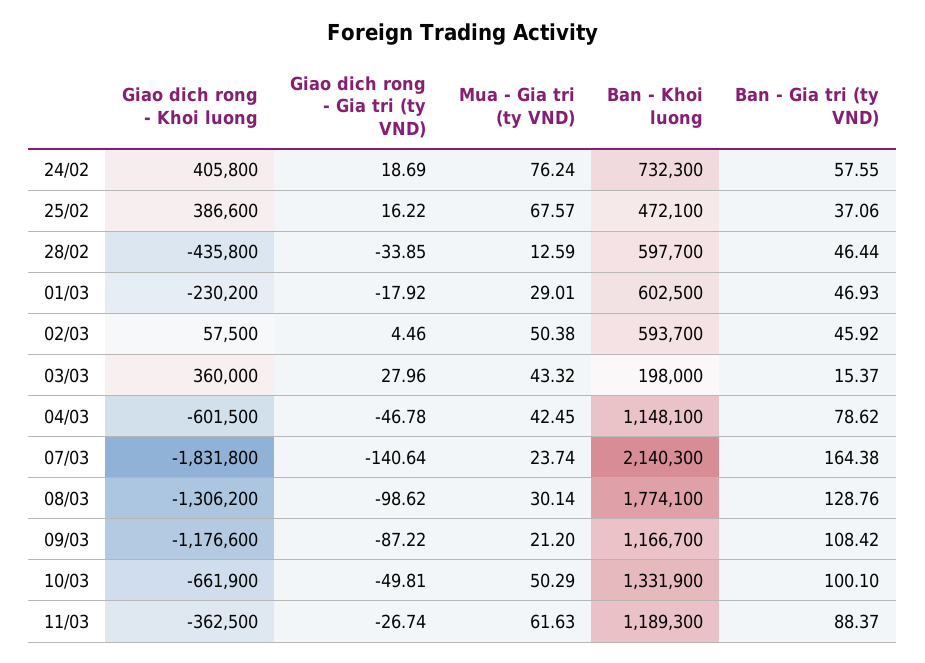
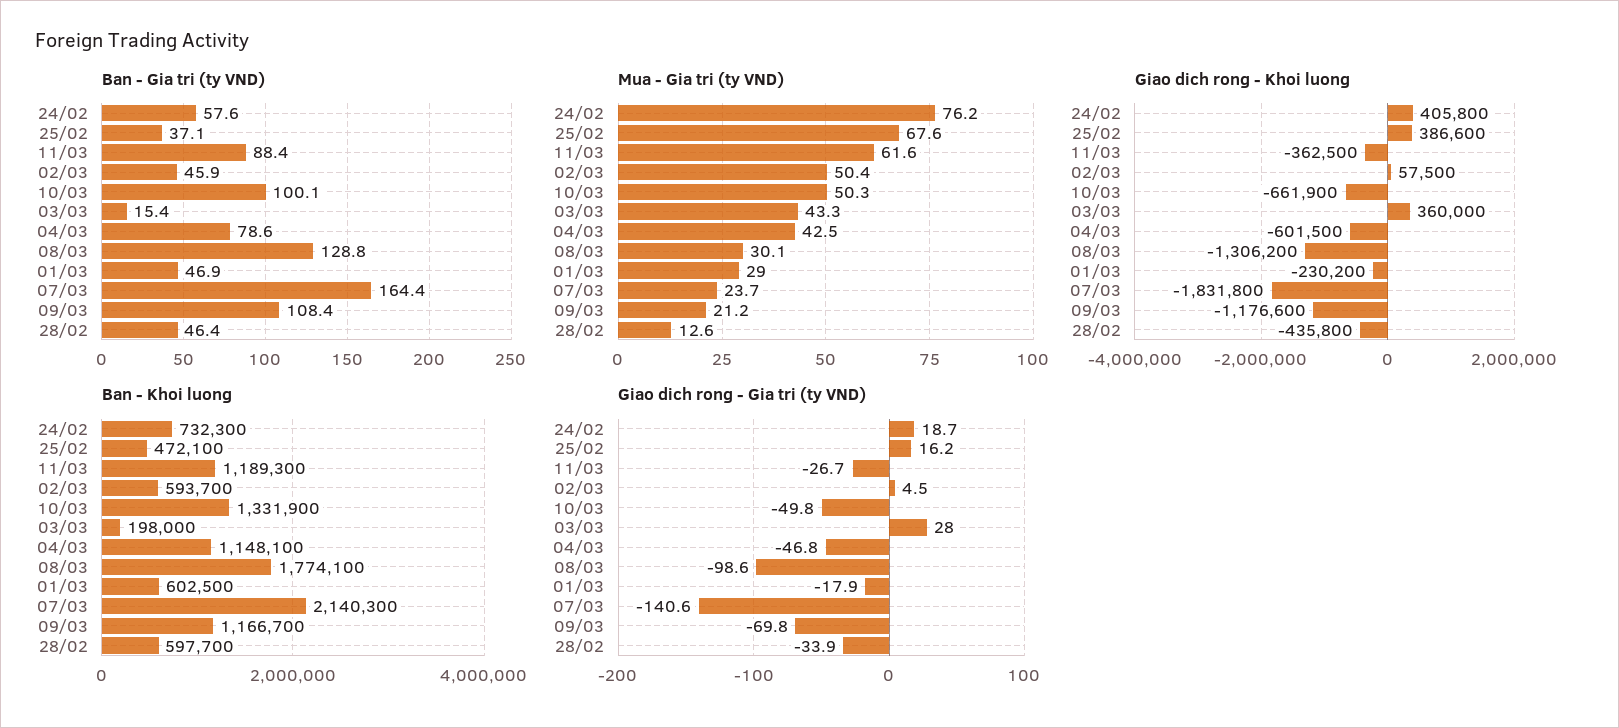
  {
    "Giao dich rong - Khoi luong": {
      "24/02": 405800,
      "25/02": 386600,
      "28/02": -435800,
      "01/03": -230200,
      "02/03": 57500,
      "03/03": 360000,
      "04/03": -601500,
      "07/03": -1831800,
      "08/03": -1306200,
      "09/03": -1176600,
      "10/03": -661900,
      "11/03": -362500
    },
    "Giao dich rong - Gia tri (ty VND)": {
      "24/02": 18.69,
      "25/02": 16.22,
      "28/02": -33.85,
      "01/03": -17.92,
      "02/03": 4.46,
      "03/03": 27.96,
      "04/03": -46.78,
      "07/03": -140.64,
      "08/03": -98.62,
-     "09/03": -87.22,
+     "09/03": -69.8,
      "10/03": -49.81,
      "11/03": -26.74
    },
    "Mua - Gia tri (ty VND)": {
      "24/02": 76.24,
      "25/02": 67.57,
      "28/02": 12.59,
      "01/03": 29.01,
      "02/03": 50.38,
      "03/03": 43.32,
      "04/03": 42.45,
      "07/03": 23.74,
      "08/03": 30.14,
      "09/03": 21.2,
      "10/03": 50.29,
      "11/03": 61.63
    },
    "Ban - Khoi luong": {
      "24/02": 732300,
      "25/02": 472100,
      "28/02": 597700,
      "01/03": 602500,
      "02/03": 593700,
      "03/03": 198000,
      "04/03": 1148100,
      "07/03": 2140300,
      "08/03": 1774100,
      "09/03": 1166700,
      "10/03": 1331900,
      "11/03": 1189300
    },
    "Ban - Gia tri (ty VND)": {
      "24/02": 57.55,
      "25/02": 37.06,
      "28/02": 46.44,
      "01/03": 46.93,
      "02/03": 45.92,
      "03/03": 15.37,
      "04/03": 78.62,
      "07/03": 164.38,
      "08/03": 128.76,
      "09/03": 108.42,
      "10/03": 100.1,
      "11/03": 88.37
    }
  }

